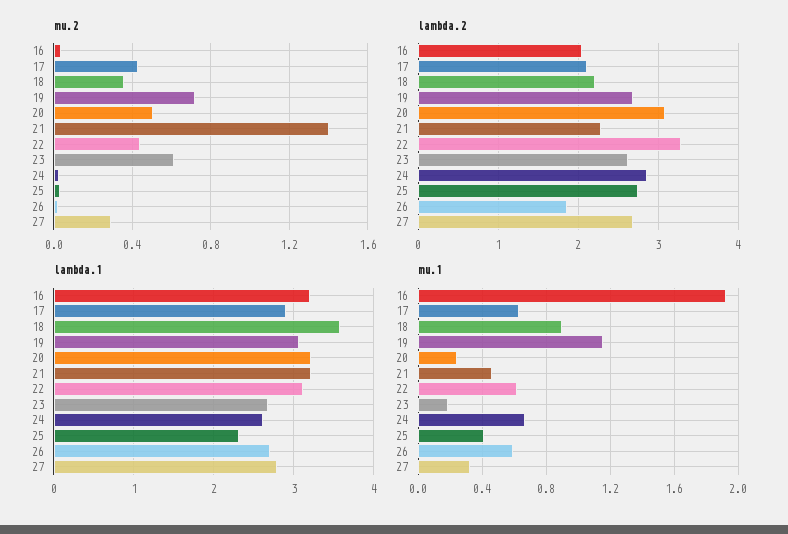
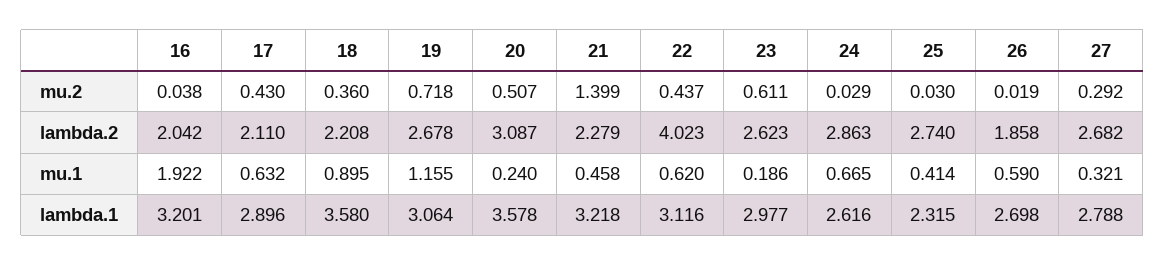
  {
    "mu.2": {
      "16": 0.038,
      "17": 0.43,
      "18": 0.36,
      "19": 0.718,
      "20": 0.507,
      "21": 1.399,
      "22": 0.437,
      "23": 0.611,
      "24": 0.029,
      "25": 0.03,
      "26": 0.019,
      "27": 0.292
    },
    "lambda.2": {
      "16": 2.042,
      "17": 2.11,
      "18": 2.208,
      "19": 2.678,
      "20": 3.087,
      "21": 2.279,
-     "22": 3.3,
+     "22": 4.023,
      "23": 2.623,
      "24": 2.863,
      "25": 2.74,
      "26": 1.858,
      "27": 2.682
    },
    "lambda.1": {
      "16": 3.201,
      "17": 2.896,
      "18": 3.58,
      "19": 3.064,
-     "20": 3.2,
+     "20": 3.578,
      "21": 3.218,
      "22": 3.116,
-     "23": 2.7,
+     "23": 2.977,
      "24": 2.616,
      "25": 2.315,
      "26": 2.698,
      "27": 2.788
    },
    "mu.1": {
      "16": 1.922,
      "17": 0.632,
      "18": 0.895,
      "19": 1.155,
      "20": 0.24,
      "21": 0.458,
      "22": 0.62,
      "23": 0.186,
      "24": 0.665,
      "25": 0.414,
      "26": 0.59,
      "27": 0.321
    }
  }

